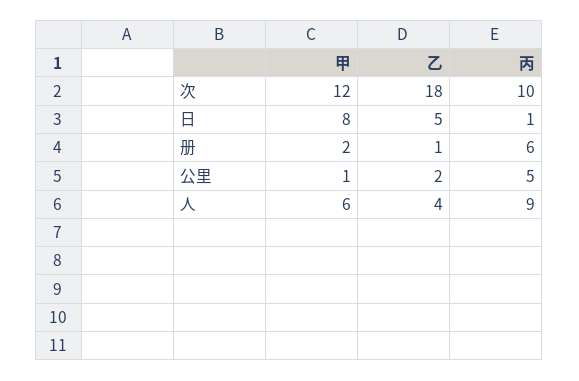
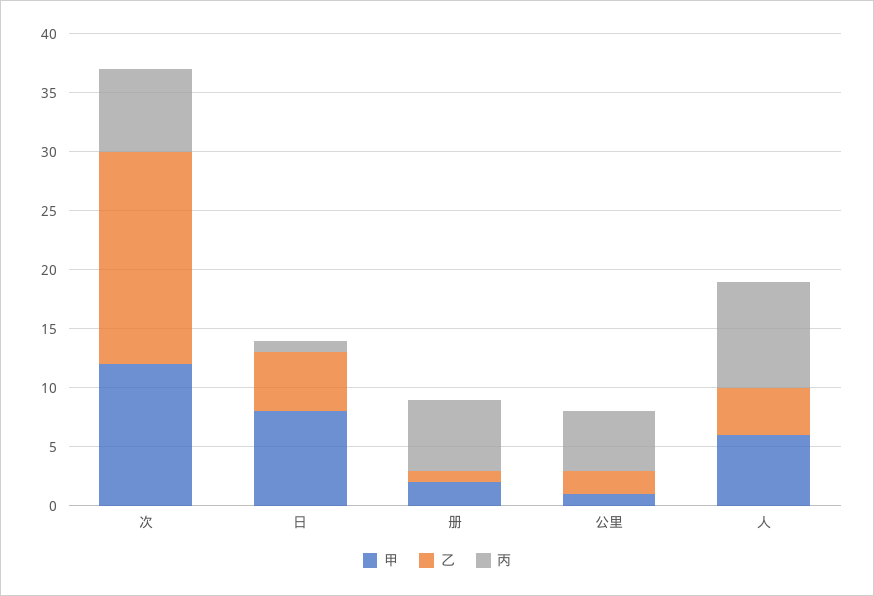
  {
    "甲": {
      "次": 12,
      "日": 8,
      "册": 2,
      "公里": 1,
      "人": 6
    },
    "乙": {
      "次": 18,
      "日": 5,
      "册": 1,
      "公里": 2,
      "人": 4
    },
    "丙": {
-     "次": 10,
+     "次": 7,
      "日": 1,
      "册": 6,
      "公里": 5,
      "人": 9
    }
  }

